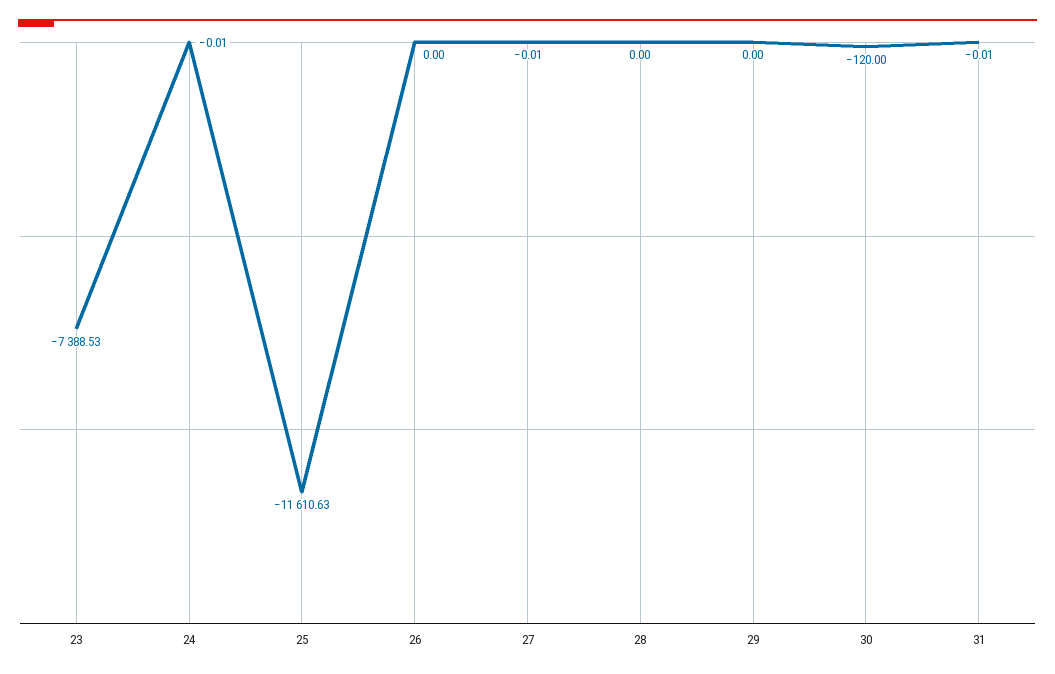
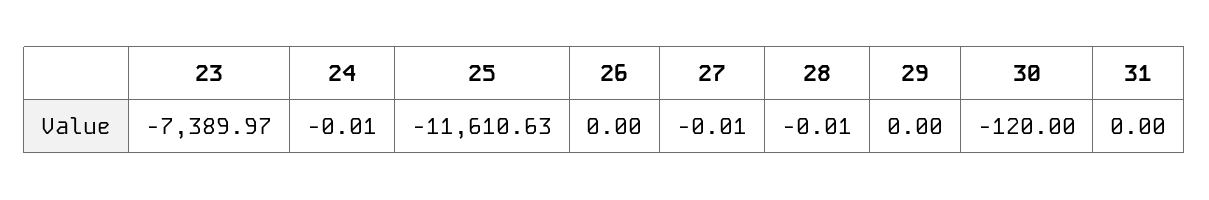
  {
-   "23": -7388.53,
+   "23": -7389.97,
    "24": -0.01,
    "25": -11610.63,
    "26": 0,
    "27": -0.01,
-   "28": 0,
+   "28": -0.01,
    "29": 0,
    "30": -120,
-   "31": -0.01
+   "31": 0
  }

